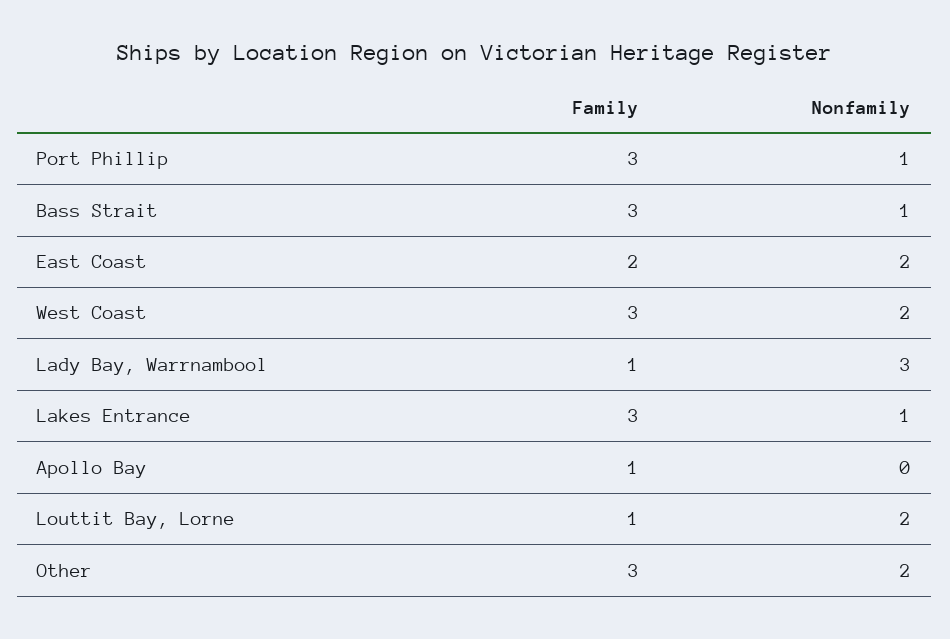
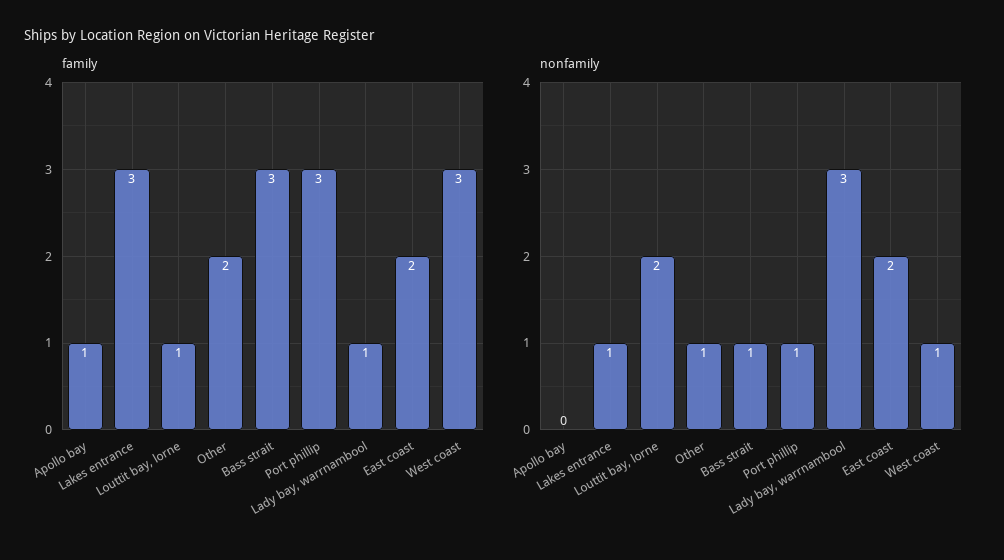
  {
    "Family": {
      "Port Phillip": 3,
      "Bass Strait": 3,
      "East Coast": 2,
      "West Coast": 3,
      "Lady Bay, Warrnambool": 1,
      "Lakes Entrance": 3,
      "Apollo Bay": 1,
      "Louttit Bay, Lorne": 1,
-     "Other": 3
+     "Other": 2
    },
    "Nonfamily": {
      "Port Phillip": 1,
      "Bass Strait": 1,
      "East Coast": 2,
-     "West Coast": 2,
+     "West Coast": 1,
      "Lady Bay, Warrnambool": 3,
      "Lakes Entrance": 1,
      "Apollo Bay": 0,
      "Louttit Bay, Lorne": 2,
-     "Other": 2
+     "Other": 1
    }
  }

